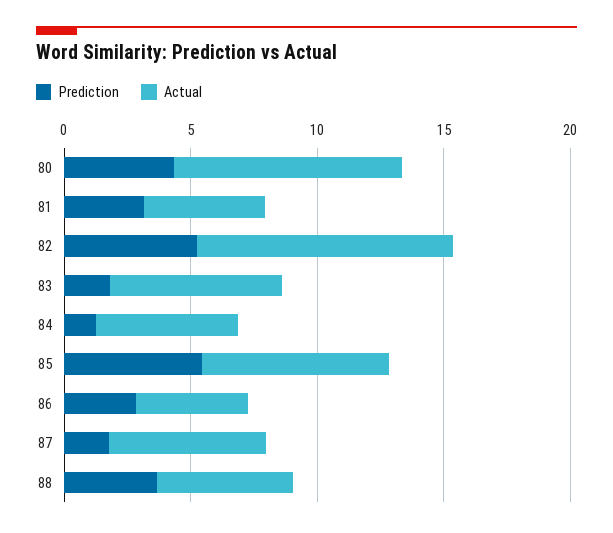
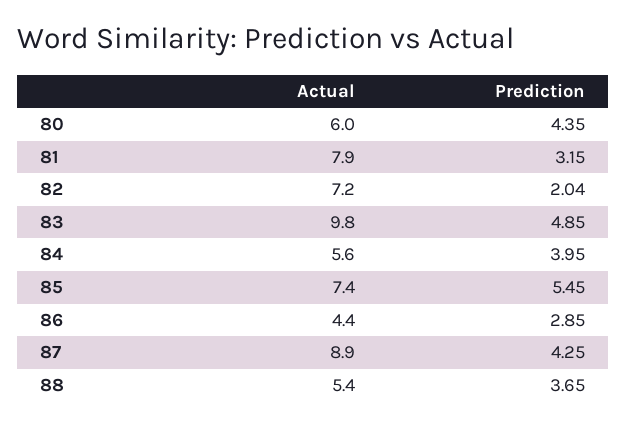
  {
    "Prediction": {
      "80": 4.35,
      "81": 3.15,
-     "82": 5,
+     "82": 2.04,
-     "83": 2,
+     "83": 4.85,
-     "84": 1,
+     "84": 3.95,
      "85": 5.45,
      "86": 2.85,
-     "87": 2,
+     "87": 4.25,
      "88": 3.65
    },
    "Actual": {
-     "80": 9,
+     "80": 6,
-     "81": 5,
+     "81": 7.9,
-     "82": 10,
+     "82": 7.2,
-     "83": 7,
+     "83": 9.8,
      "84": 5.6,
      "85": 7.4,
      "86": 4.4,
-     "87": 6,
+     "87": 8.9,
      "88": 5.4
    }
  }

